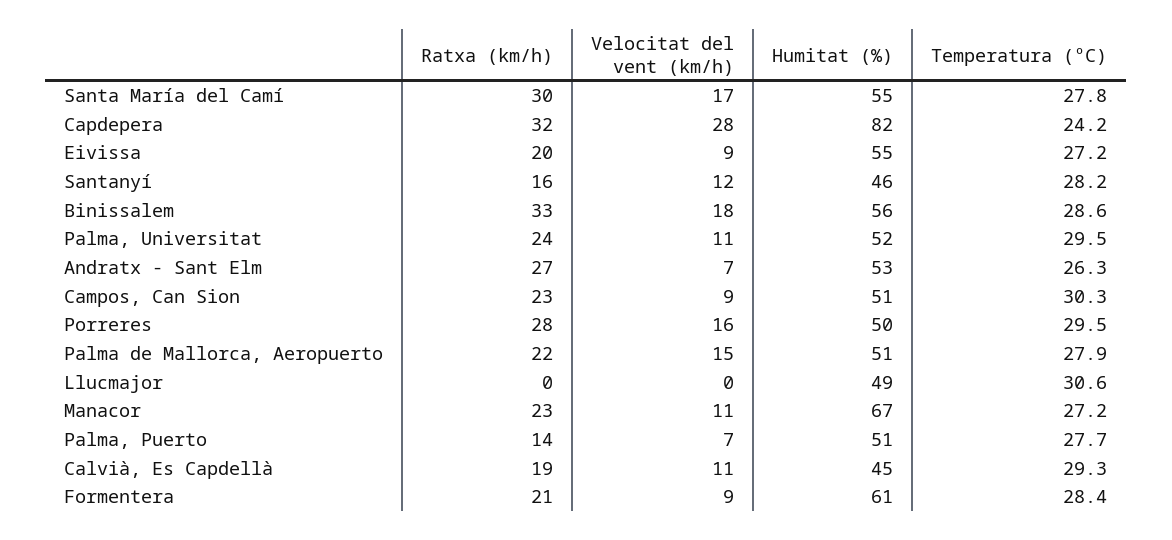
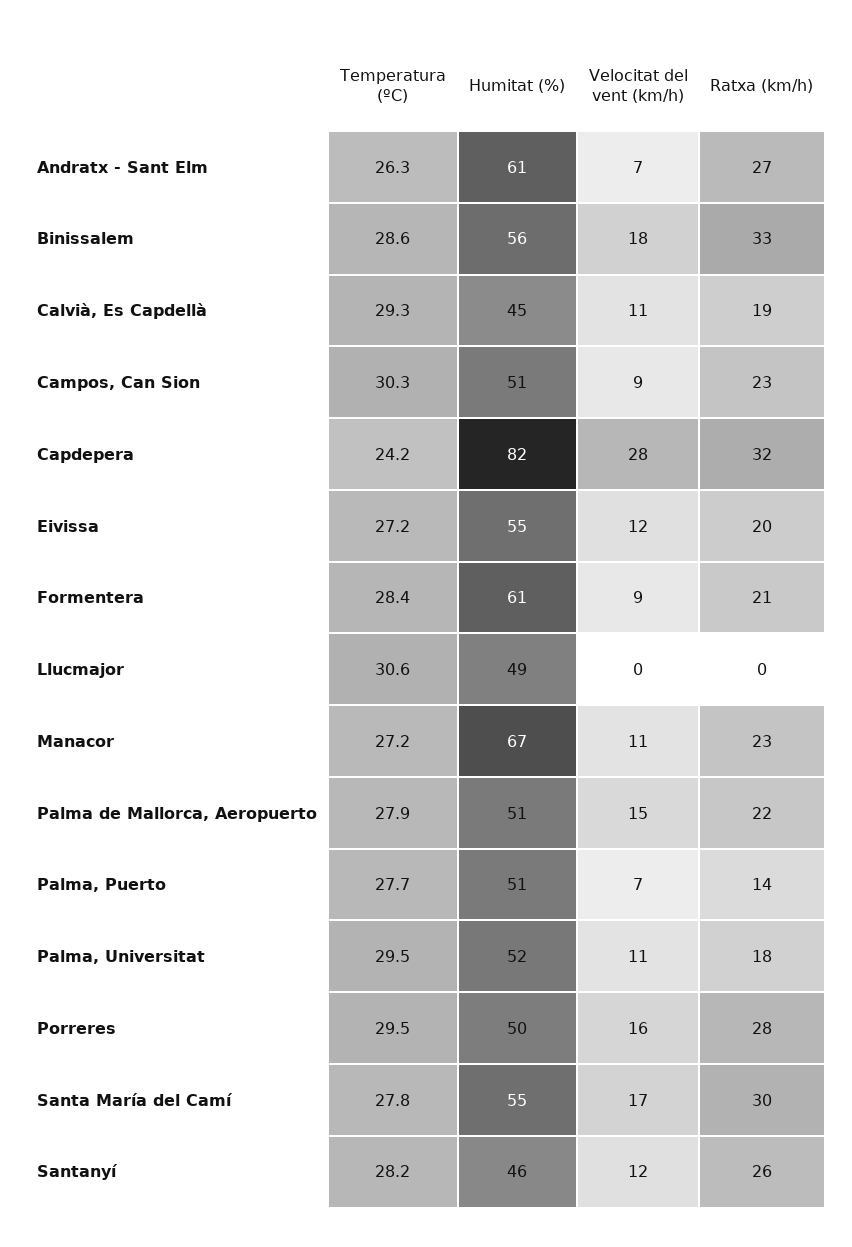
  {
    "Ratxa (km/h)": {
      "Santa María del Camí": 30,
      "Capdepera": 32,
      "Eivissa": 20,
-     "Santanyí": 16,
+     "Santanyí": 26,
      "Binissalem": 33,
-     "Palma, Universitat": 24,
+     "Palma, Universitat": 18,
      "Andratx - Sant Elm": 27,
      "Campos, Can Sion": 23,
      "Porreres": 28,
      "Palma de Mallorca, Aeropuerto": 22,
      "Llucmajor": 0,
      "Manacor": 23,
      "Palma, Puerto": 14,
      "Calvià, Es Capdellà": 19,
      "Formentera": 21
    },
    "Velocitat del vent (km/h)": {
      "Santa María del Camí": 17,
      "Capdepera": 28,
-     "Eivissa": 9,
+     "Eivissa": 12,
      "Santanyí": 12,
      "Binissalem": 18,
      "Palma, Universitat": 11,
      "Andratx - Sant Elm": 7,
      "Campos, Can Sion": 9,
      "Porreres": 16,
      "Palma de Mallorca, Aeropuerto": 15,
      "Llucmajor": 0,
      "Manacor": 11,
      "Palma, Puerto": 7,
      "Calvià, Es Capdellà": 11,
      "Formentera": 9
    },
    "Humitat (%)": {
      "Santa María del Camí": 55,
      "Capdepera": 82,
      "Eivissa": 55,
      "Santanyí": 46,
      "Binissalem": 56,
      "Palma, Universitat": 52,
-     "Andratx - Sant Elm": 53,
+     "Andratx - Sant Elm": 61,
      "Campos, Can Sion": 51,
      "Porreres": 50,
      "Palma de Mallorca, Aeropuerto": 51,
      "Llucmajor": 49,
      "Manacor": 67,
      "Palma, Puerto": 51,
      "Calvià, Es Capdellà": 45,
      "Formentera": 61
    },
    "Temperatura (ºC)": {
      "Santa María del Camí": 27.8,
      "Capdepera": 24.2,
      "Eivissa": 27.2,
      "Santanyí": 28.2,
      "Binissalem": 28.6,
      "Palma, Universitat": 29.5,
      "Andratx - Sant Elm": 26.3,
      "Campos, Can Sion": 30.3,
      "Porreres": 29.5,
      "Palma de Mallorca, Aeropuerto": 27.9,
      "Llucmajor": 30.6,
      "Manacor": 27.2,
      "Palma, Puerto": 27.7,
      "Calvià, Es Capdellà": 29.3,
      "Formentera": 28.4
    }
  }

